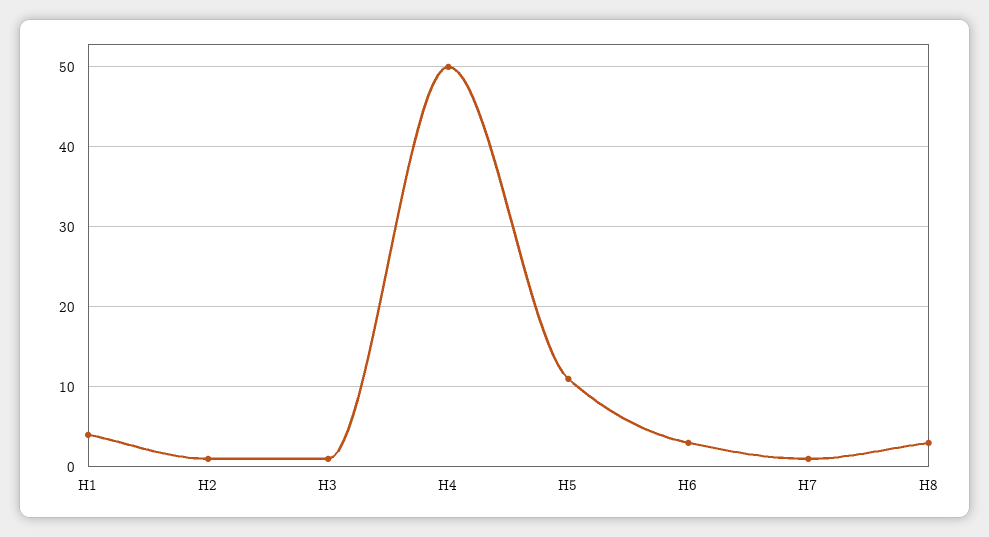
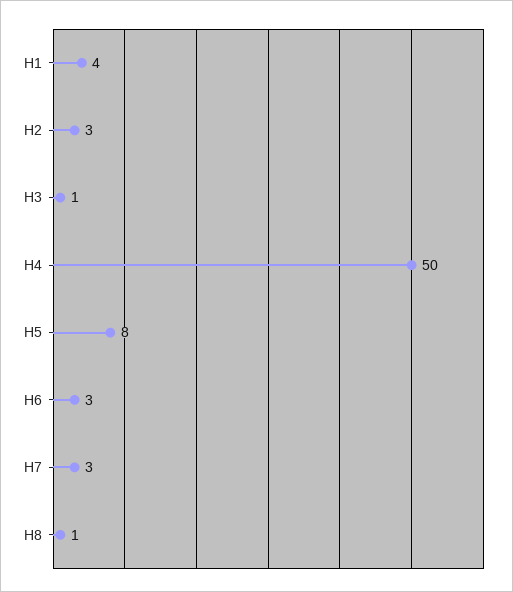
  {
    "H1": 4,
-   "H2": 1,
+   "H2": 3,
    "H3": 1,
    "H4": 50,
-   "H5": 11,
+   "H5": 8,
    "H6": 3,
-   "H7": 1,
+   "H7": 3,
-   "H8": 3
+   "H8": 1
  }

